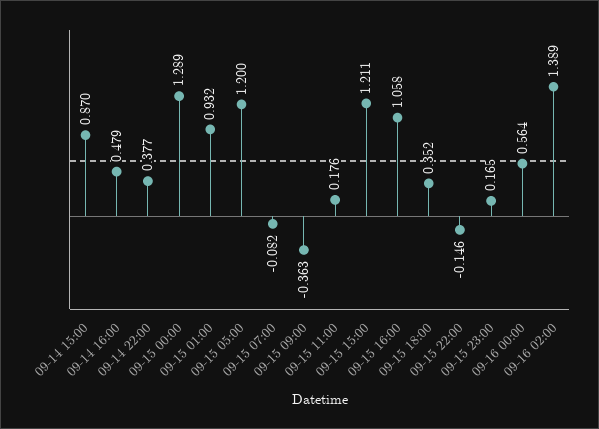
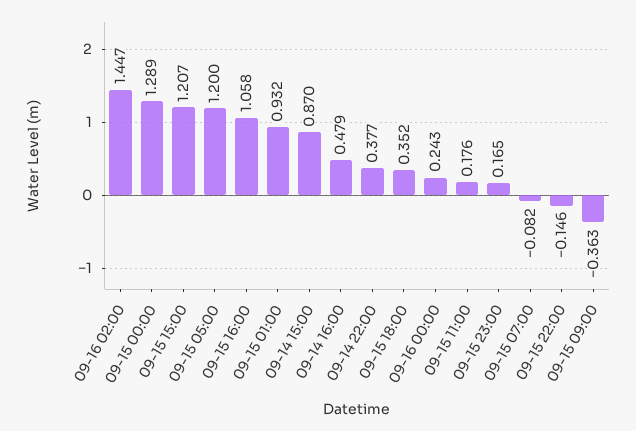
  {
    "09-14 15:00": 0.87,
    "09-14 16:00": 0.479,
    "09-14 22:00": 0.377,
    "09-15 00:00": 1.289,
    "09-15 01:00": 0.932,
    "09-15 05:00": 1.2,
    "09-15 07:00": -0.082,
    "09-15 09:00": -0.363,
    "09-15 11:00": 0.176,
-   "09-15 15:00": 1.211,
+   "09-15 15:00": 1.207,
    "09-15 16:00": 1.058,
    "09-15 18:00": 0.352,
    "09-15 22:00": -0.146,
    "09-15 23:00": 0.165,
-   "09-16 00:00": 0.564,
+   "09-16 00:00": 0.243,
-   "09-16 02:00": 1.389
+   "09-16 02:00": 1.447
  }

